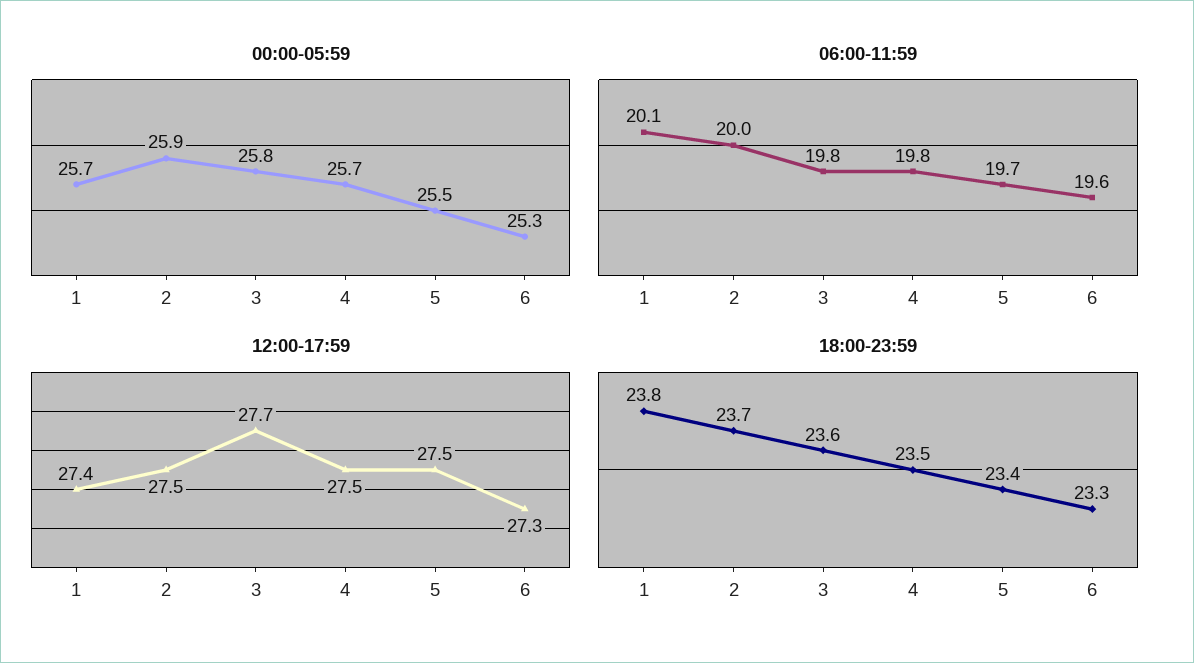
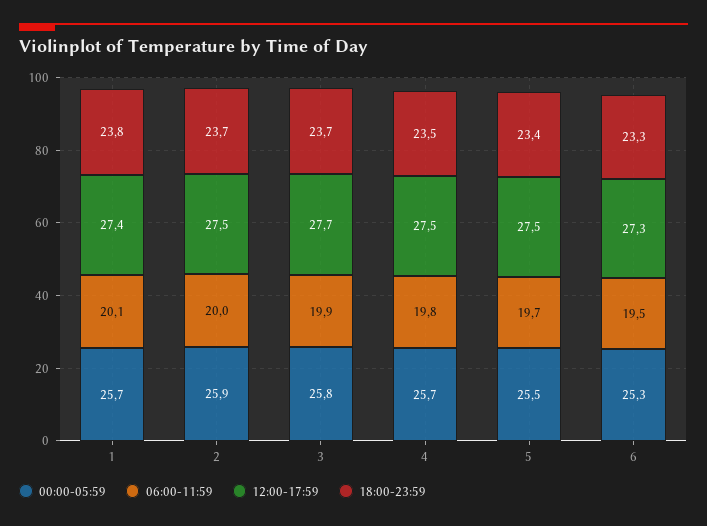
  {
    "00:00-05:59": {
      "1": 25.7,
      "2": 25.9,
      "3": 25.8,
      "4": 25.7,
      "5": 25.5,
      "6": 25.3
    },
    "06:00-11:59": {
      "1": 20.1,
      "2": 20,
-     "3": 19.8,
+     "3": 19.9,
      "4": 19.8,
      "5": 19.7,
-     "6": 19.6
+     "6": 19.5
    },
    "12:00-17:59": {
      "1": 27.4,
      "2": 27.5,
      "3": 27.7,
      "4": 27.5,
      "5": 27.5,
      "6": 27.3
    },
    "18:00-23:59": {
      "1": 23.8,
      "2": 23.7,
-     "3": 23.6,
+     "3": 23.7,
      "4": 23.5,
      "5": 23.4,
      "6": 23.3
    }
  }

